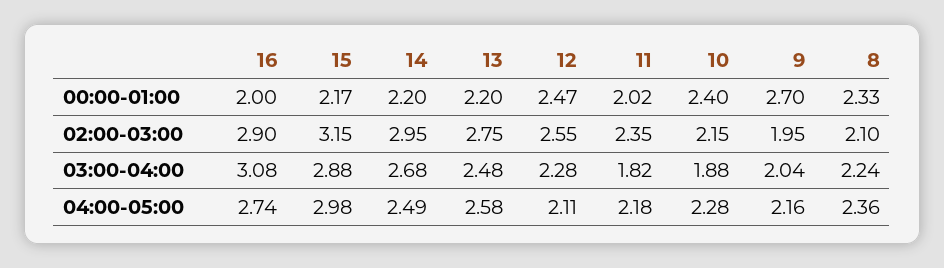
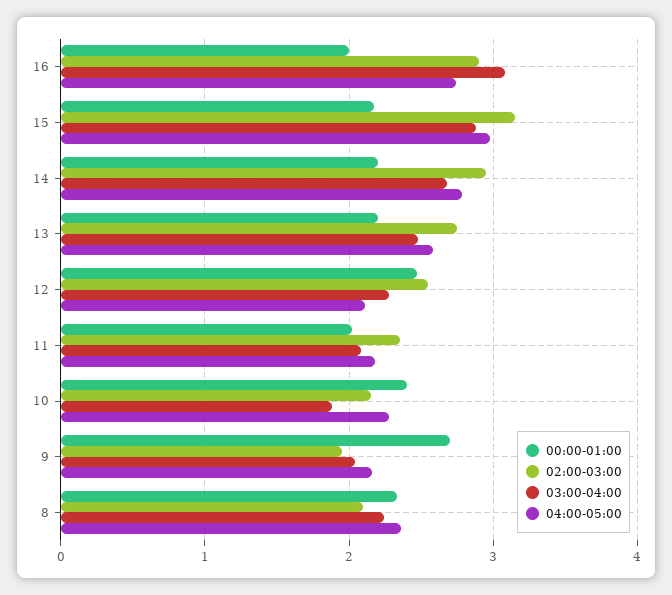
  {
    "00:00-01:00": {
      "16": 2,
      "15": 2.17,
      "14": 2.2,
      "13": 2.2,
      "12": 2.47,
      "11": 2.02,
      "10": 2.4,
      "9": 2.7,
      "8": 2.33
    },
    "02:00-03:00": {
      "16": 2.9,
      "15": 3.15,
      "14": 2.95,
      "13": 2.75,
      "12": 2.55,
      "11": 2.35,
      "10": 2.15,
      "9": 1.95,
      "8": 2.1
    },
    "03:00-04:00": {
      "16": 3.08,
      "15": 2.88,
      "14": 2.68,
      "13": 2.48,
      "12": 2.28,
-     "11": 1.82,
+     "11": 2.1,
      "10": 1.88,
      "9": 2.04,
      "8": 2.24
    },
    "04:00-05:00": {
      "16": 2.74,
      "15": 2.98,
-     "14": 2.49,
+     "14": 2.8,
      "13": 2.58,
      "12": 2.11,
      "11": 2.18,
      "10": 2.28,
      "9": 2.16,
      "8": 2.36
    }
  }

